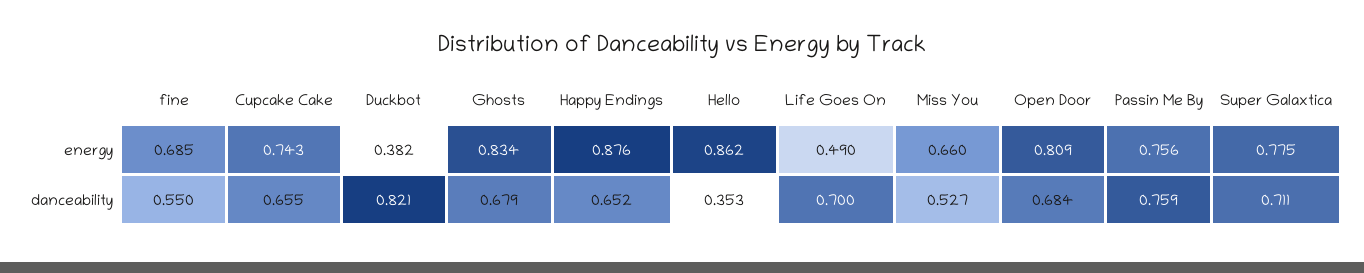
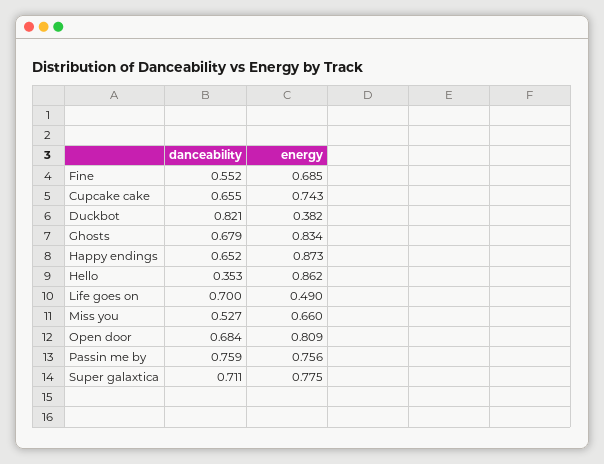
  {
    "fine": {
      "energy": 0.685,
-     "danceability": 0.55
+     "danceability": 0.552
    },
    "Cupcake Cake": {
      "energy": 0.743,
      "danceability": 0.655
    },
    "Duckbot": {
      "energy": 0.382,
      "danceability": 0.821
    },
    "Ghosts": {
      "energy": 0.834,
      "danceability": 0.679
    },
    "Happy Endings": {
-     "energy": 0.876,
+     "energy": 0.873,
      "danceability": 0.652
    },
    "Hello": {
      "energy": 0.862,
      "danceability": 0.353
    },
    "Life Goes On": {
      "energy": 0.49,
      "danceability": 0.7
    },
    "Miss You": {
      "energy": 0.66,
      "danceability": 0.527
    },
    "Open Door": {
      "energy": 0.809,
      "danceability": 0.684
    },
    "Passin Me By": {
      "energy": 0.756,
      "danceability": 0.759
    },
    "Super Galaxtica": {
      "energy": 0.775,
      "danceability": 0.711
    }
  }

